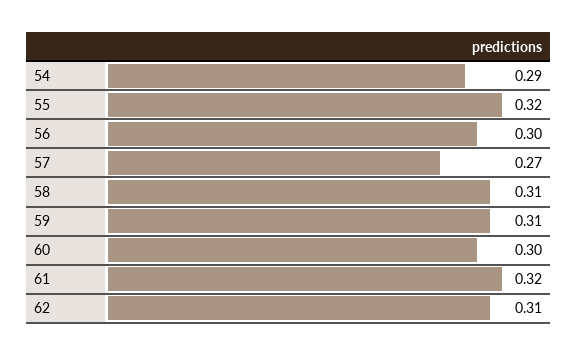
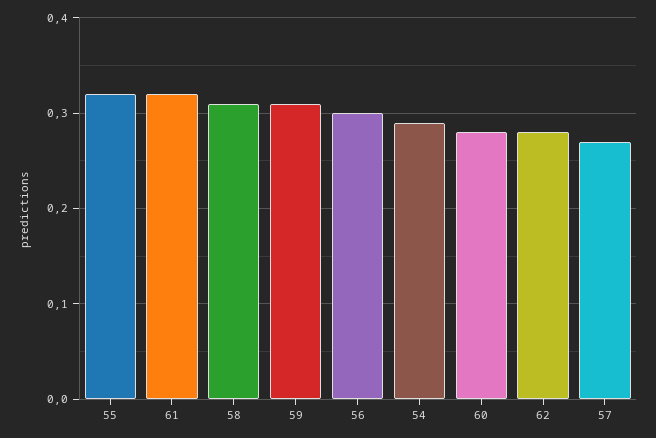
  {
    "54": 0.29,
    "55": 0.32,
    "56": 0.3,
    "57": 0.27,
    "58": 0.31,
    "59": 0.31,
-   "60": 0.3,
+   "60": 0.28,
    "61": 0.32,
-   "62": 0.31
+   "62": 0.28
  }

